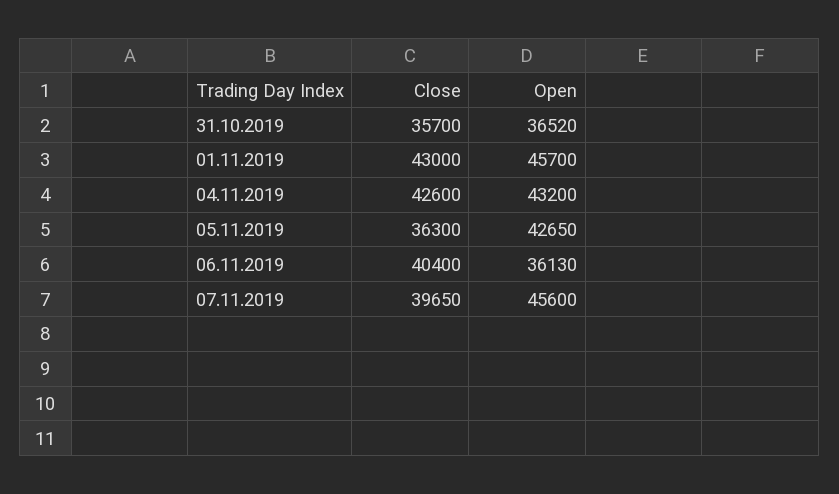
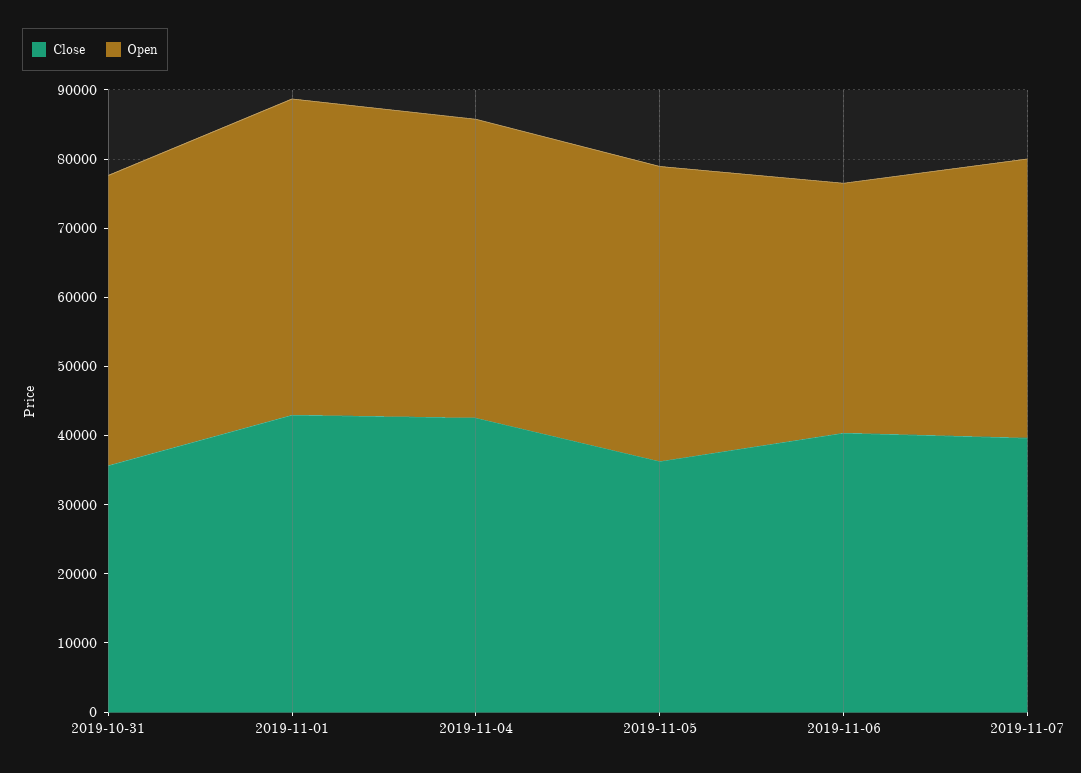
  {
    "Close": {
      "31.10.2019": 35700,
      "01.11.2019": 43000,
      "04.11.2019": 42600,
      "05.11.2019": 36300,
      "06.11.2019": 40400,
      "07.11.2019": 39650
    },
    "Open": {
-     "31.10.2019": 36520,
+     "31.10.2019": 42000,
      "01.11.2019": 45700,
      "04.11.2019": 43200,
      "05.11.2019": 42650,
      "06.11.2019": 36130,
-     "07.11.2019": 45600
+     "07.11.2019": 40000
    }
  }

